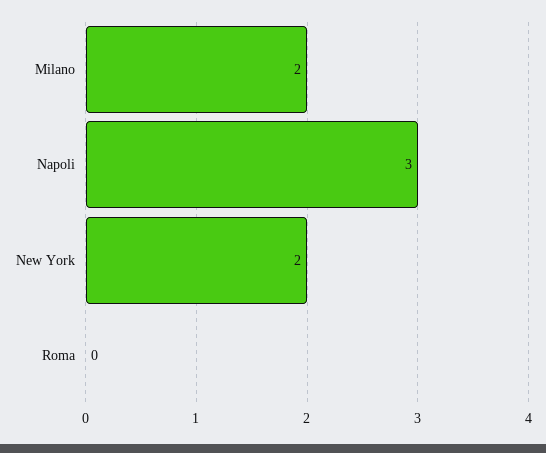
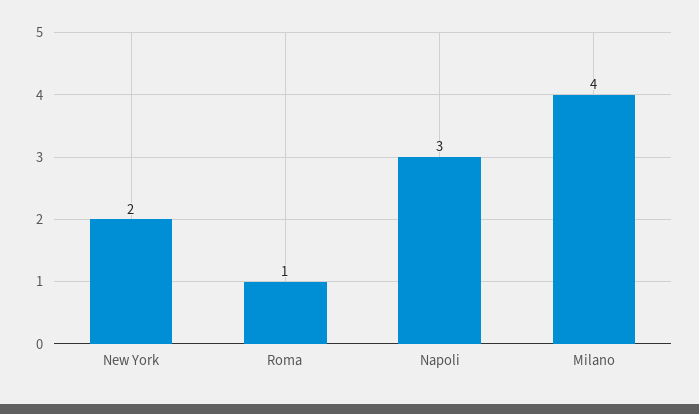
  {
-   "Milano": 2,
+   "Milano": 4,
    "Napoli": 3,
    "New York": 2,
-   "Roma": 0
+   "Roma": 1
  }

